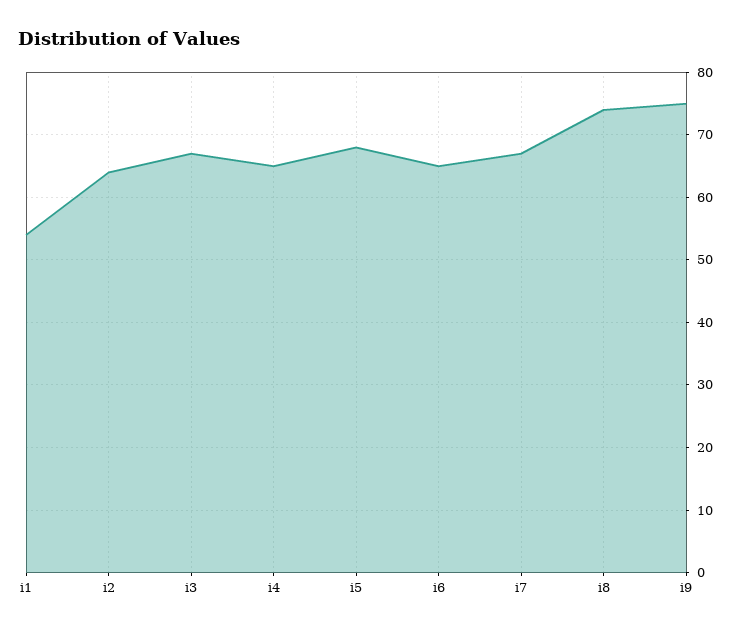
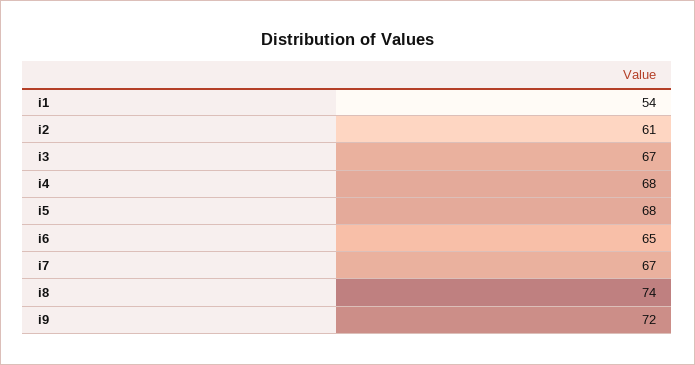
  {
    "i1": 54,
-   "i2": 64,
+   "i2": 61,
    "i3": 67,
-   "i4": 65,
+   "i4": 68,
    "i5": 68,
    "i6": 65,
    "i7": 67,
    "i8": 74,
-   "i9": 75
+   "i9": 72
  }

